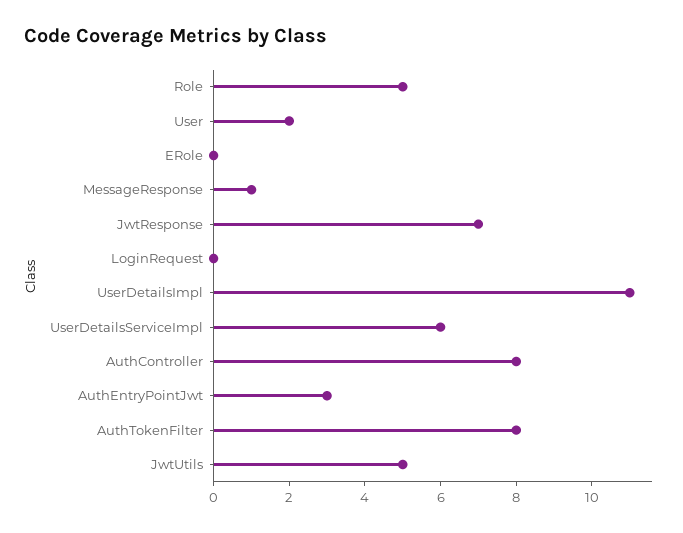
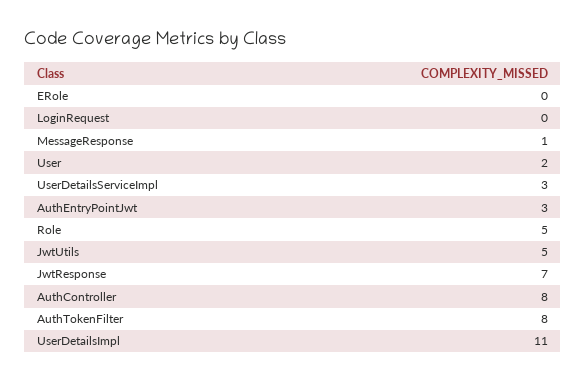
  {
    "Role": 5,
    "User": 2,
    "ERole": 0,
    "MessageResponse": 1,
    "JwtResponse": 7,
    "LoginRequest": 0,
    "UserDetailsImpl": 11,
-   "UserDetailsServiceImpl": 6,
+   "UserDetailsServiceImpl": 3,
    "AuthController": 8,
    "AuthEntryPointJwt": 3,
    "AuthTokenFilter": 8,
    "JwtUtils": 5
  }

